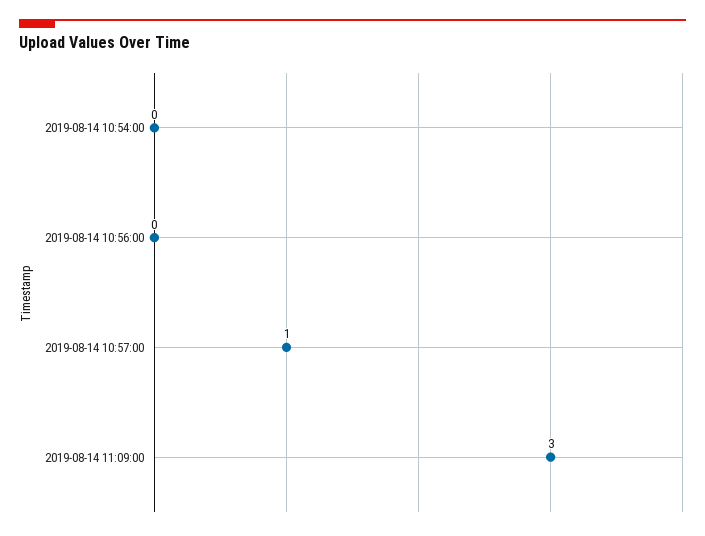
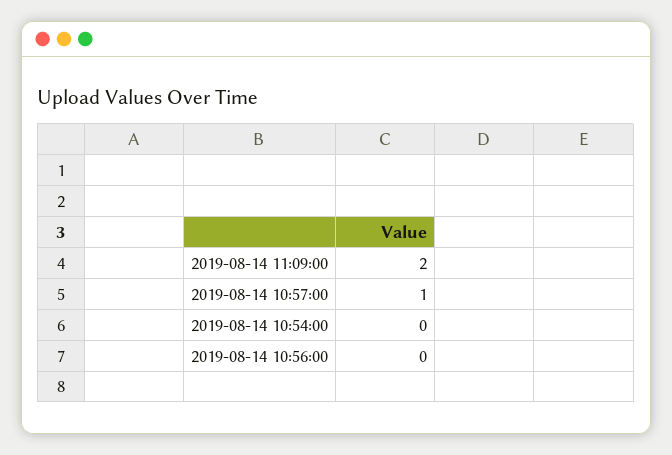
  {
    "2019-08-14 10:54:00": 0,
    "2019-08-14 10:56:00": 0,
    "2019-08-14 10:57:00": 1,
-   "2019-08-14 11:09:00": 3
+   "2019-08-14 11:09:00": 2
  }

